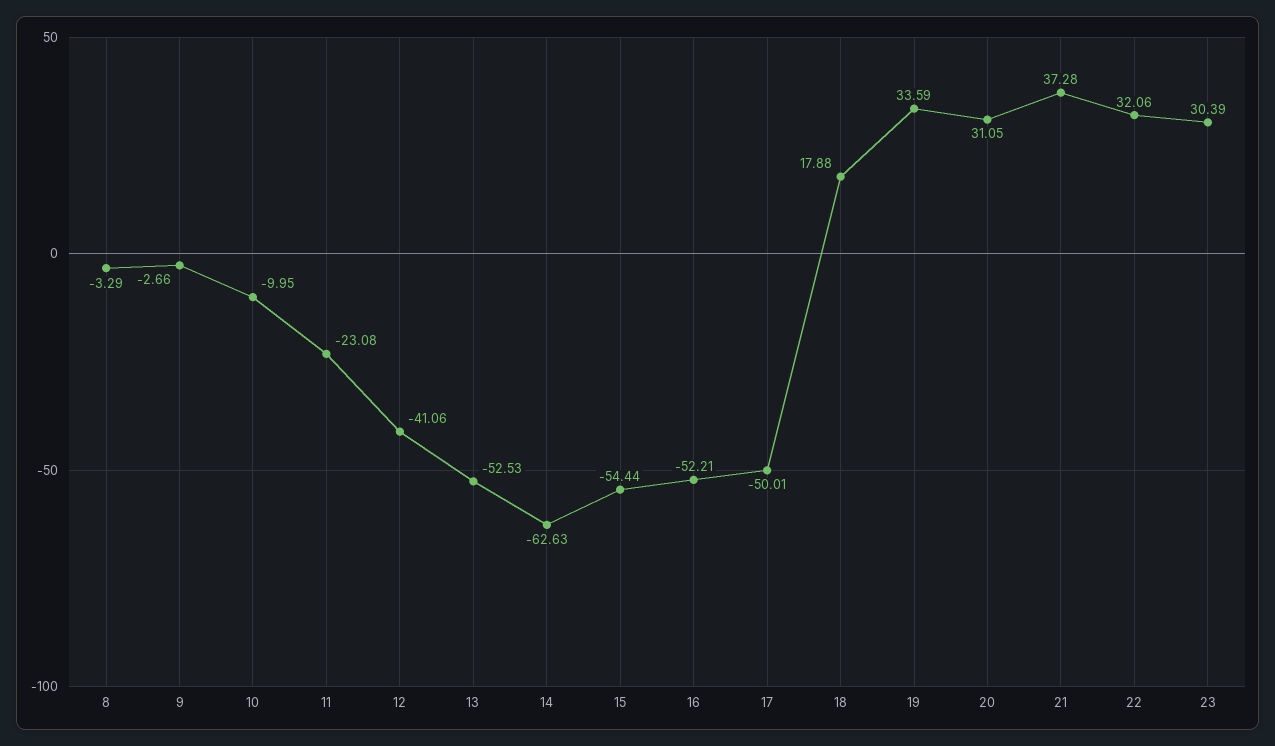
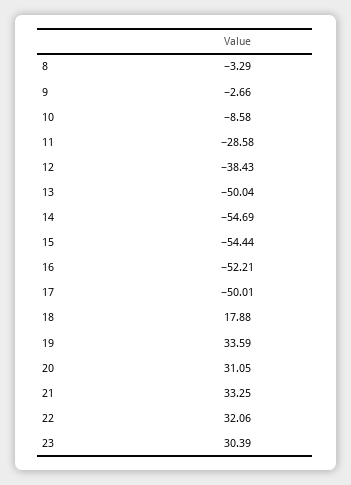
  {
    "8": -3.29,
    "9": -2.66,
-   "10": -9.95,
+   "10": -8.58,
-   "11": -23.08,
+   "11": -28.58,
-   "12": -41.06,
+   "12": -38.43,
-   "13": -52.53,
+   "13": -50.04,
-   "14": -62.63,
+   "14": -54.69,
    "15": -54.44,
    "16": -52.21,
    "17": -50.01,
    "18": 17.88,
    "19": 33.59,
    "20": 31.05,
-   "21": 37.28,
+   "21": 33.25,
    "22": 32.06,
    "23": 30.39
  }

